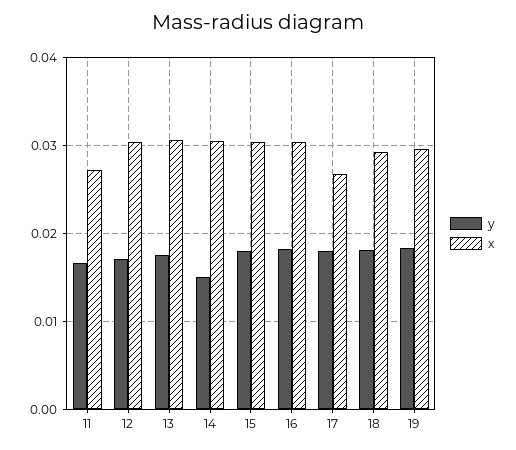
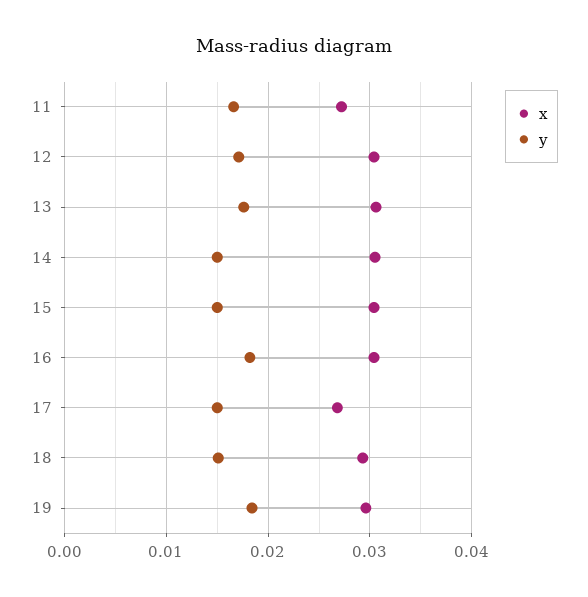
  {
    "y": {
      "11": 0.017,
      "12": 0.017,
      "13": 0.018,
      "14": 0.015,
-     "15": 0.018,
+     "15": 0.015,
      "16": 0.018,
-     "17": 0.018,
+     "17": 0.015,
-     "18": 0.018,
+     "18": 0.015,
      "19": 0.018
    },
    "x": {
      "11": 0.027,
      "12": 0.03,
      "13": 0.031,
      "14": 0.031,
      "15": 0.03,
      "16": 0.03,
      "17": 0.027,
      "18": 0.029,
      "19": 0.03
    }
  }

